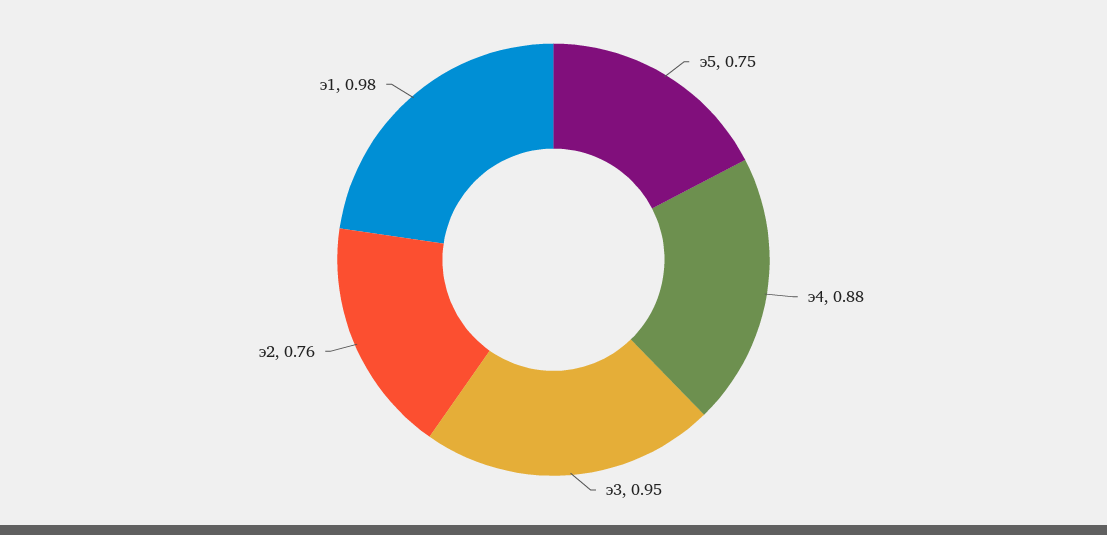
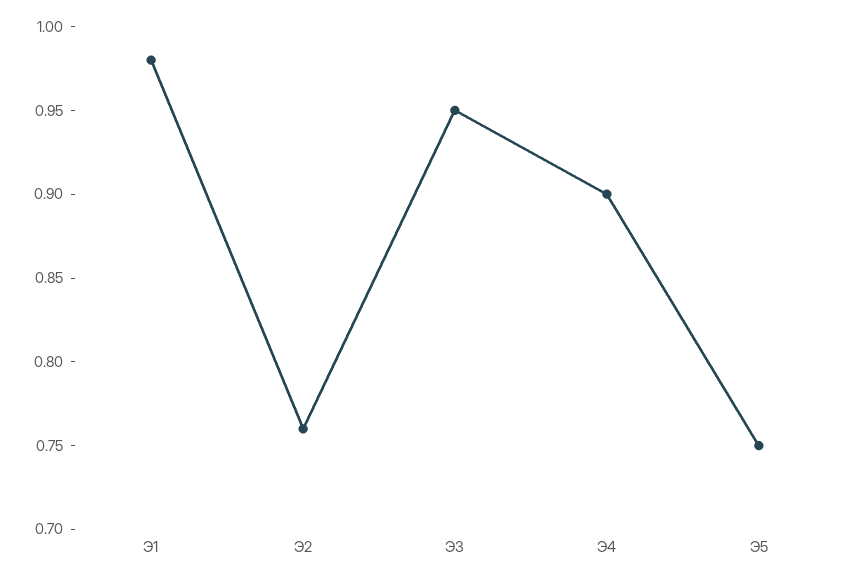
  {
    "э5": 0.75,
-   "э4": 0.88,
+   "э4": 0.9,
    "э3": 0.95,
    "э2": 0.76,
    "э1": 0.98
  }

